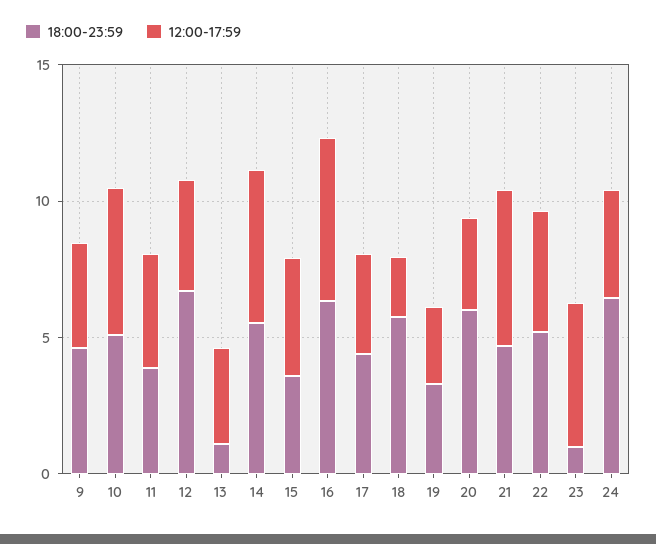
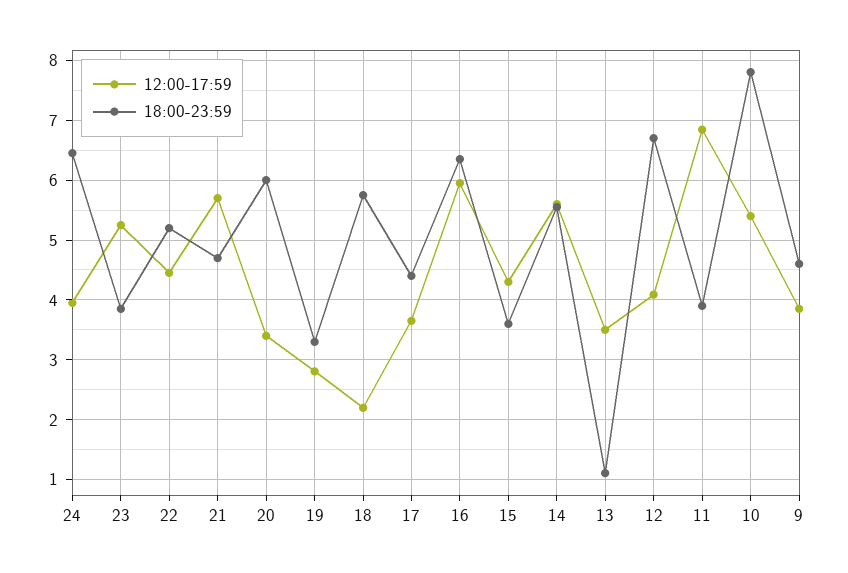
  {
    "18:00-23:59": {
      "9": 4.6,
-     "10": 5,
+     "10": 7.8,
      "11": 4,
      "12": 6.8,
      "13": 1.2,
      "14": 5.6,
      "15": 3.6,
      "16": 6.4,
      "17": 4.4,
      "18": 5.8,
      "19": 3.4,
      "20": 6,
      "21": 4.8,
      "22": 5.2,
-     "23": 1,
+     "23": 3.8,
      "24": 6.4
    },
    "12:00-17:59": {
      "9": 3.8,
      "10": 5.4,
-     "11": 4,
+     "11": 6.8,
      "12": 4,
      "13": 3.6,
      "14": 5.6,
      "15": 4.4,
      "16": 6,
      "17": 3.6,
      "18": 2.2,
      "19": 2.8,
      "20": 3.4,
      "21": 5.8,
      "22": 4.4,
      "23": 5.2,
      "24": 4
    }
  }

